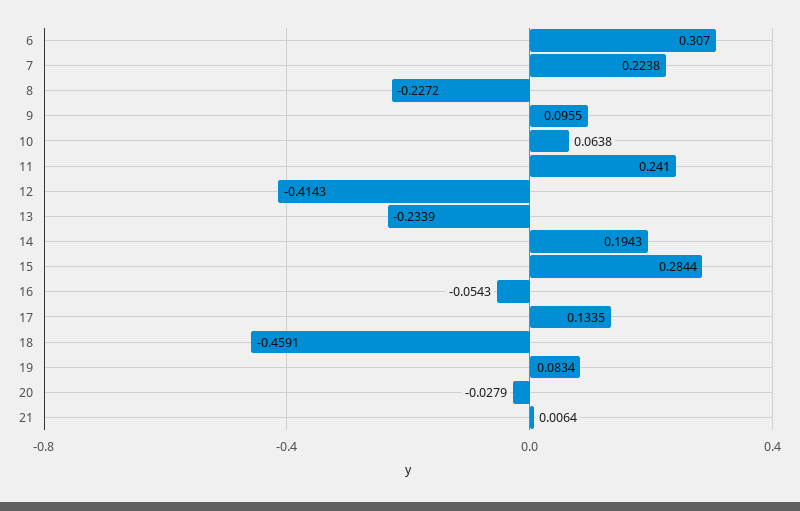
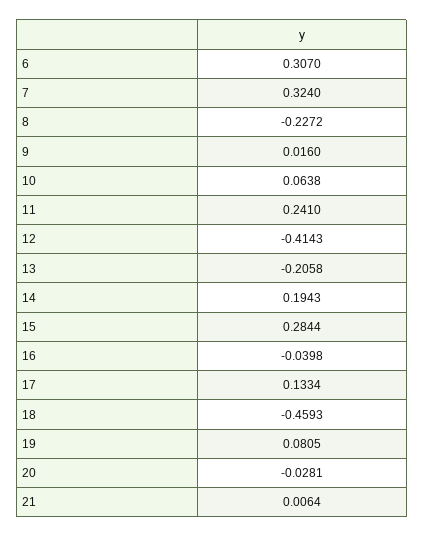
  {
    "6": 0.307,
-   "7": 0.2238,
+   "7": 0.324,
    "8": -0.2272,
-   "9": 0.0955,
+   "9": 0.016,
    "10": 0.0638,
    "11": 0.241,
    "12": -0.4143,
-   "13": -0.2339,
+   "13": -0.2058,
    "14": 0.1943,
    "15": 0.2844,
-   "16": -0.0543,
+   "16": -0.0398,
-   "17": 0.1335,
+   "17": 0.1334,
-   "18": -0.4591,
+   "18": -0.4593,
-   "19": 0.0834,
+   "19": 0.0805,
-   "20": -0.0279,
+   "20": -0.0281,
    "21": 0.0064
  }

